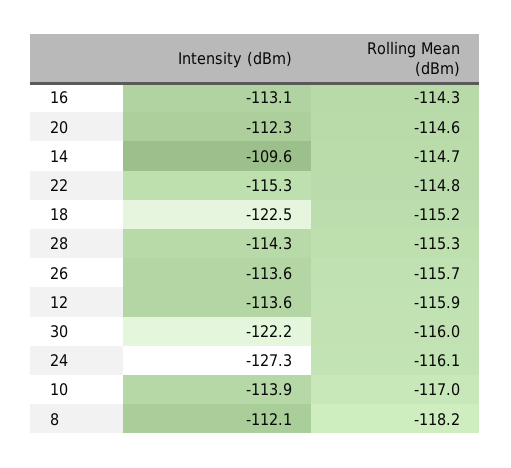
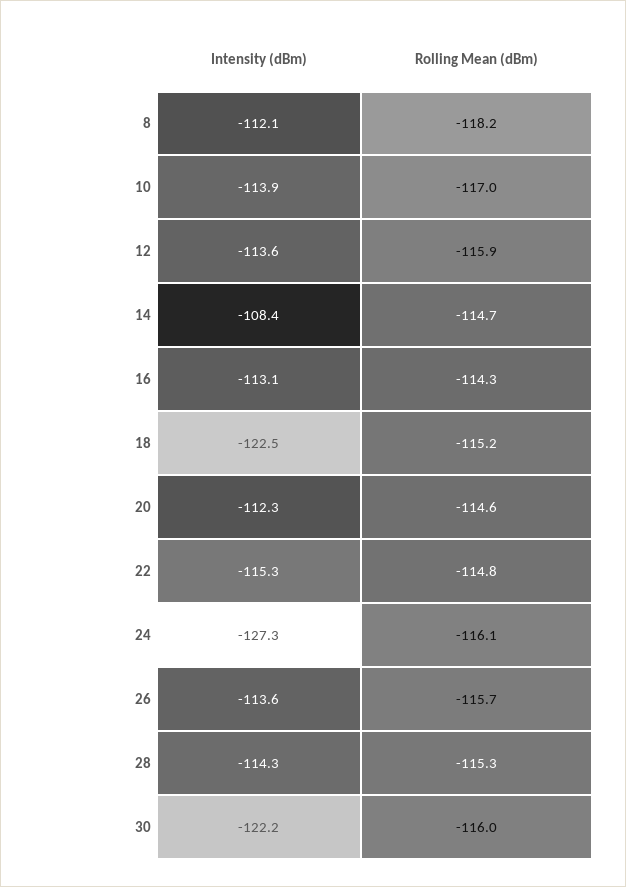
  {
    "Intensity (dBm)": {
      "16": -113.1,
      "20": -112.3,
-     "14": -109.6,
+     "14": -108.4,
      "22": -115.3,
      "18": -122.5,
      "28": -114.3,
      "26": -113.6,
      "12": -113.6,
      "30": -122.2,
      "24": -127.3,
      "10": -113.9,
      "8": -112.1
    },
    "Rolling Mean (dBm)": {
      "16": -114.3,
      "20": -114.6,
      "14": -114.7,
      "22": -114.8,
      "18": -115.2,
      "28": -115.3,
      "26": -115.7,
      "12": -115.9,
      "30": -116,
      "24": -116.1,
      "10": -117,
      "8": -118.2
    }
  }

